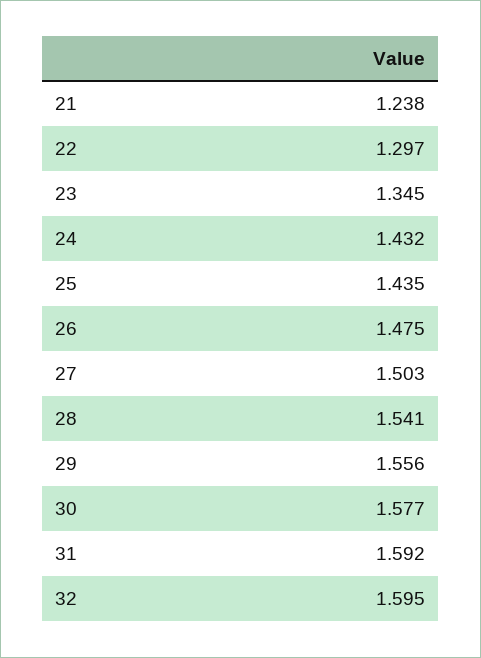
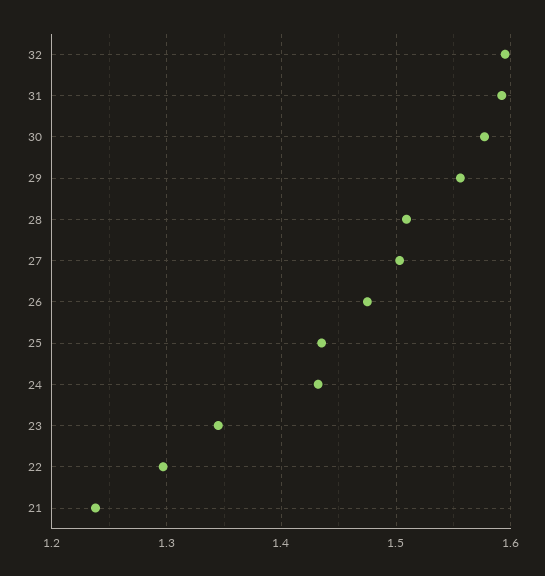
  {
    "21": 1.238,
    "22": 1.297,
    "23": 1.345,
    "24": 1.432,
    "25": 1.435,
    "26": 1.475,
    "27": 1.503,
-   "28": 1.541,
+   "28": 1.51,
    "29": 1.556,
    "30": 1.577,
    "31": 1.592,
    "32": 1.595
  }

